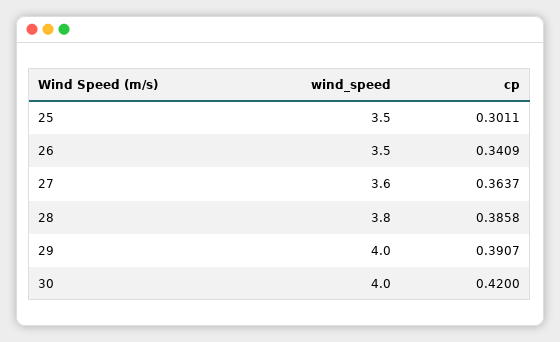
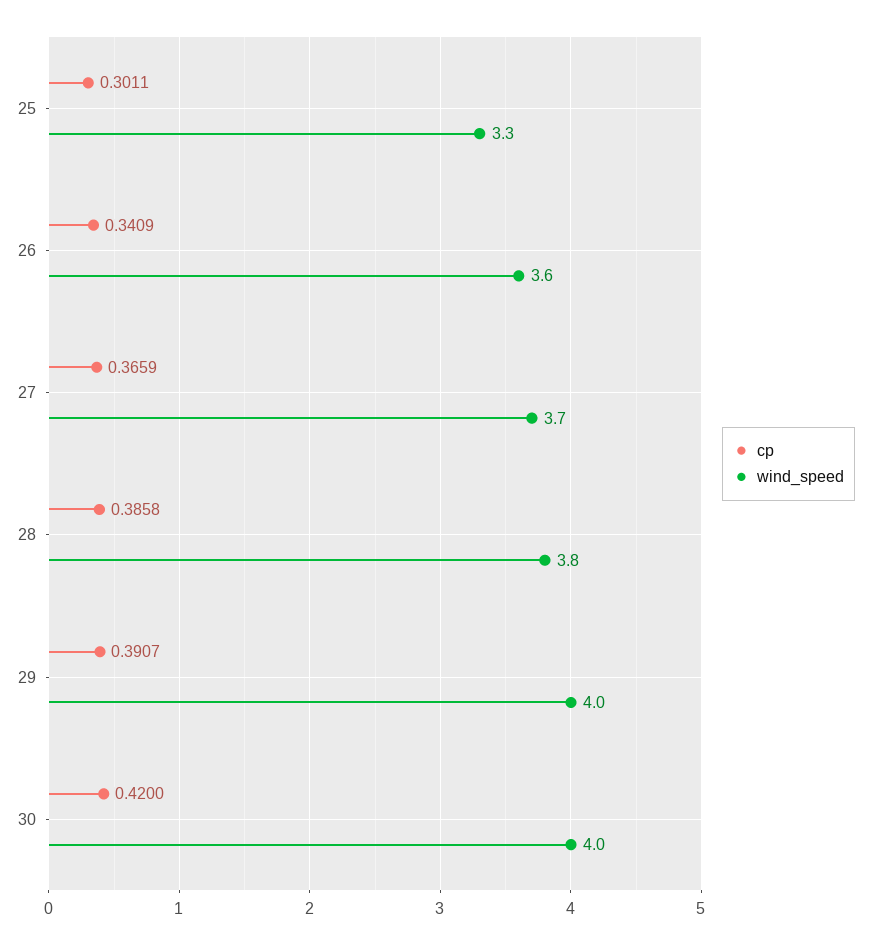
  {
    "wind_speed": {
-     "25": 3.5,
+     "25": 3.3,
-     "26": 3.5,
+     "26": 3.6,
-     "27": 3.6,
+     "27": 3.7,
      "28": 3.8,
      "29": 4,
      "30": 4
    },
    "cp": {
      "25": 0.3011,
      "26": 0.3409,
-     "27": 0.3637,
+     "27": 0.3659,
      "28": 0.3858,
      "29": 0.3907,
      "30": 0.42
    }
  }

